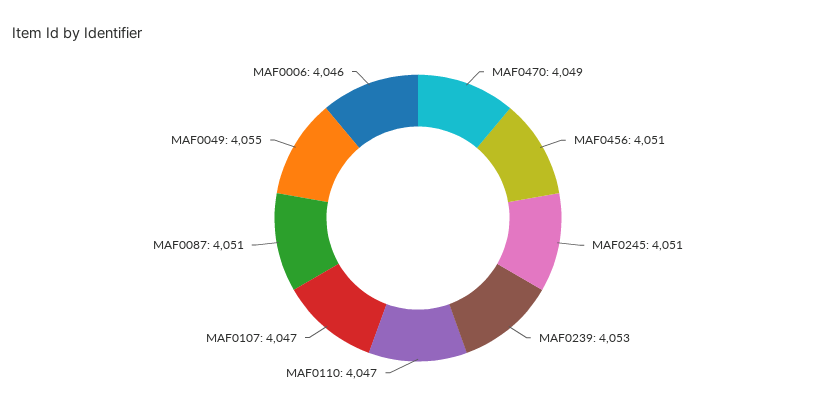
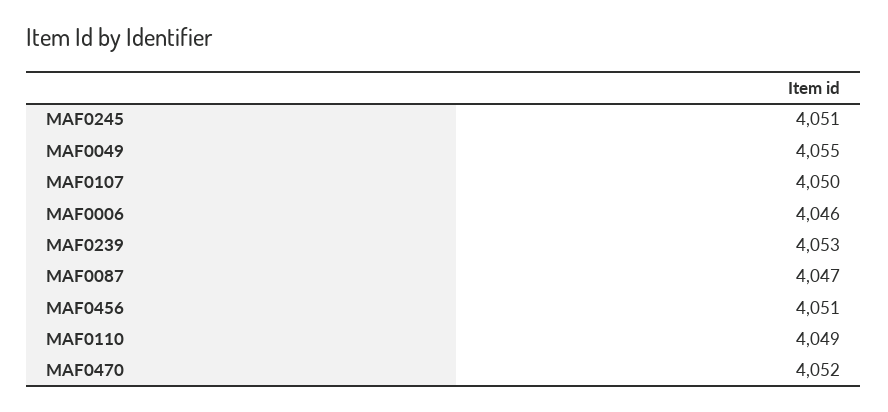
  {
-   "MAF0470": 4049,
+   "MAF0470": 4052,
    "MAF0456": 4051,
    "MAF0245": 4051,
    "MAF0239": 4053,
-   "MAF0110": 4047,
+   "MAF0110": 4049,
-   "MAF0107": 4047,
+   "MAF0107": 4050,
-   "MAF0087": 4051,
+   "MAF0087": 4047,
    "MAF0049": 4055,
    "MAF0006": 4046
  }

